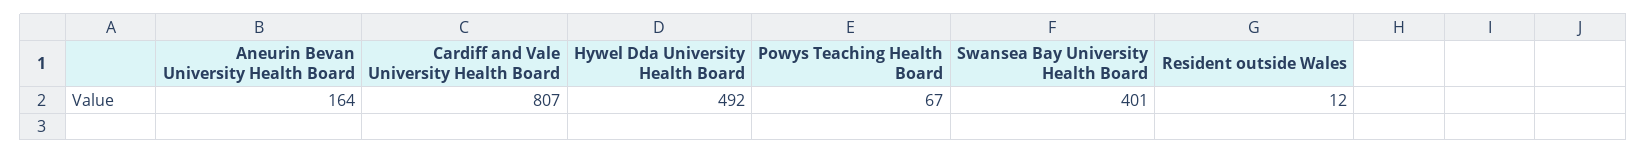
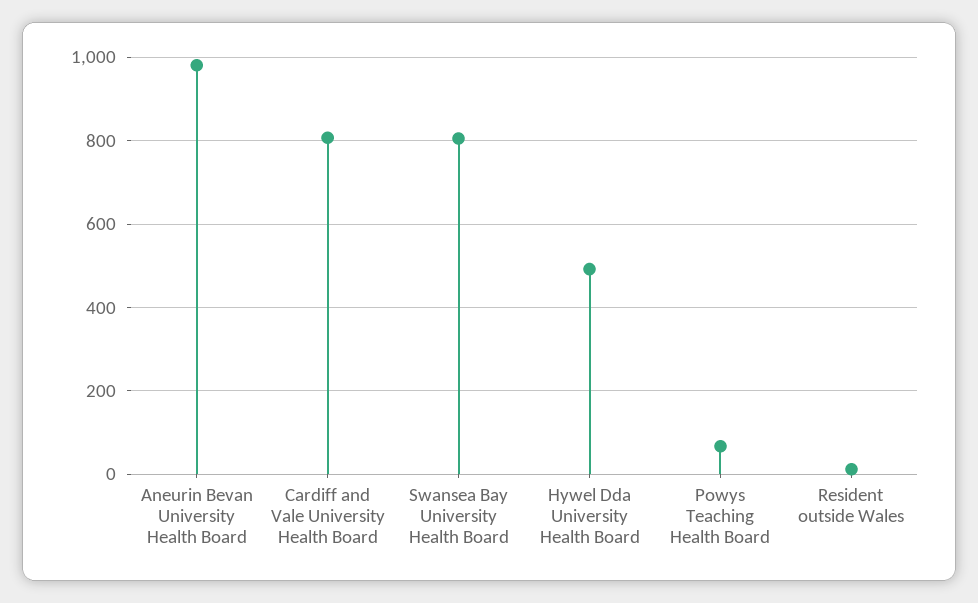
  {
-   "Aneurin Bevan University Health Board": 164,
+   "Aneurin Bevan University Health Board": 980,
    "Cardiff and Vale University Health Board": 807,
    "Hywel Dda University Health Board": 492,
    "Powys Teaching Health Board": 67,
-   "Swansea Bay University Health Board": 401,
+   "Swansea Bay University Health Board": 800,
    "Resident outside Wales": 12
  }

